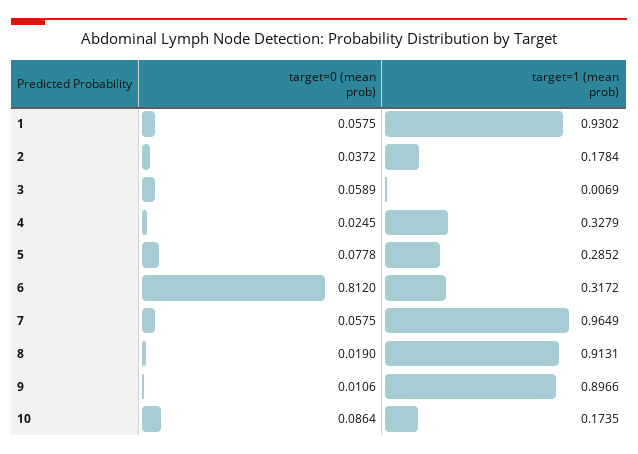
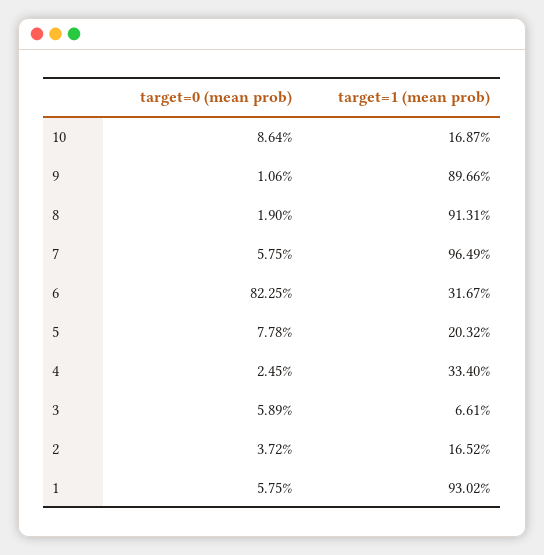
  {
    "target=0 (mean prob)": {
      "1": 0.0575,
      "2": 0.0372,
      "3": 0.0589,
      "4": 0.0245,
      "5": 0.0778,
-     "6": 0.812,
+     "6": 0.8225,
      "7": 0.0575,
      "8": 0.019,
      "9": 0.0106,
      "10": 0.0864
    },
    "target=1 (mean prob)": {
      "1": 0.9302,
-     "2": 0.1784,
+     "2": 0.1652,
-     "3": 0.0069,
+     "3": 0.0661,
-     "4": 0.3279,
+     "4": 0.334,
-     "5": 0.2852,
+     "5": 0.2032,
-     "6": 0.3172,
+     "6": 0.3167,
      "7": 0.9649,
      "8": 0.9131,
      "9": 0.8966,
-     "10": 0.1735
+     "10": 0.1687
    }
  }

